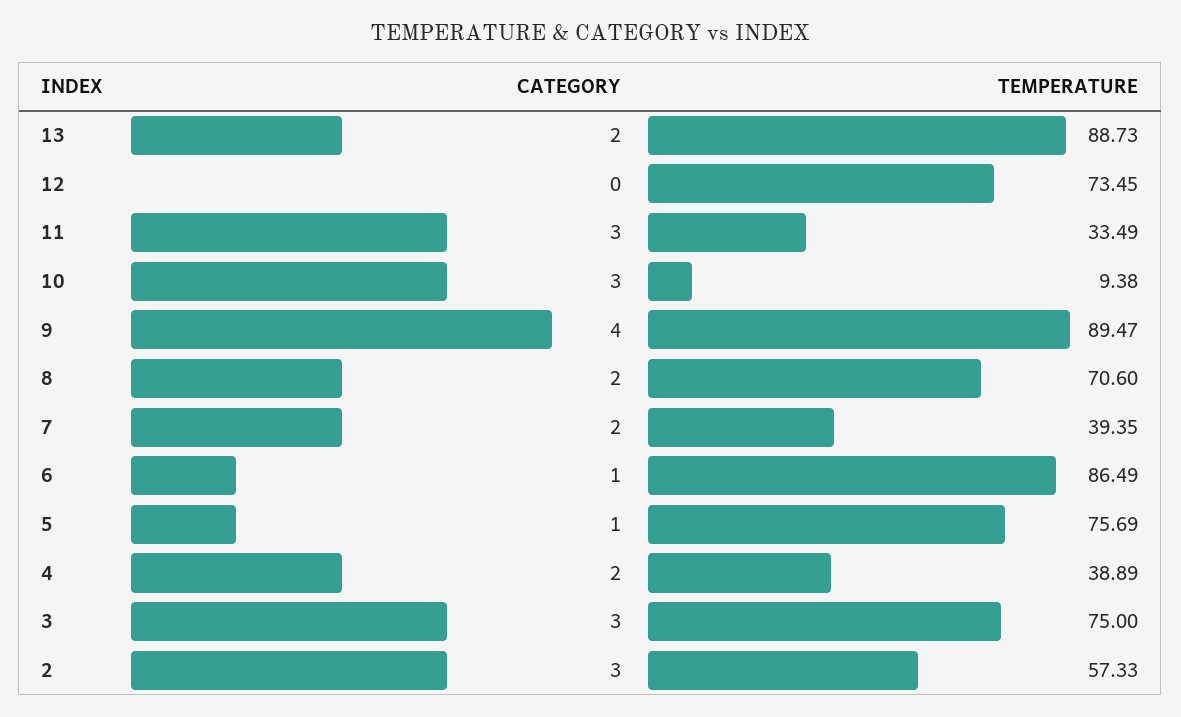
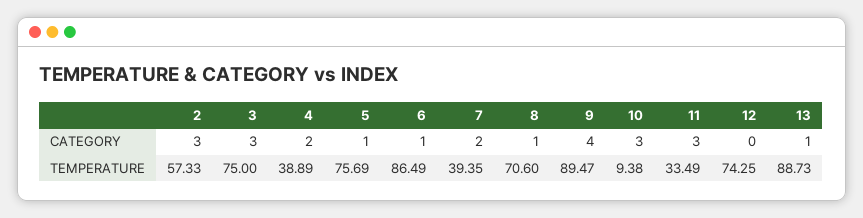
  {
    "CATEGORY": {
-     "13": 2,
+     "13": 1,
      "12": 0,
      "11": 3,
      "10": 3,
      "9": 4,
-     "8": 2,
+     "8": 1,
      "7": 2,
      "6": 1,
      "5": 1,
      "4": 2,
      "3": 3,
      "2": 3
    },
    "TEMPERATURE": {
      "13": 88.73,
-     "12": 73.45,
+     "12": 74.25,
      "11": 33.49,
      "10": 9.38,
      "9": 89.47,
      "8": 70.6,
      "7": 39.35,
      "6": 86.49,
      "5": 75.69,
      "4": 38.89,
      "3": 75,
      "2": 57.33
    }
  }

